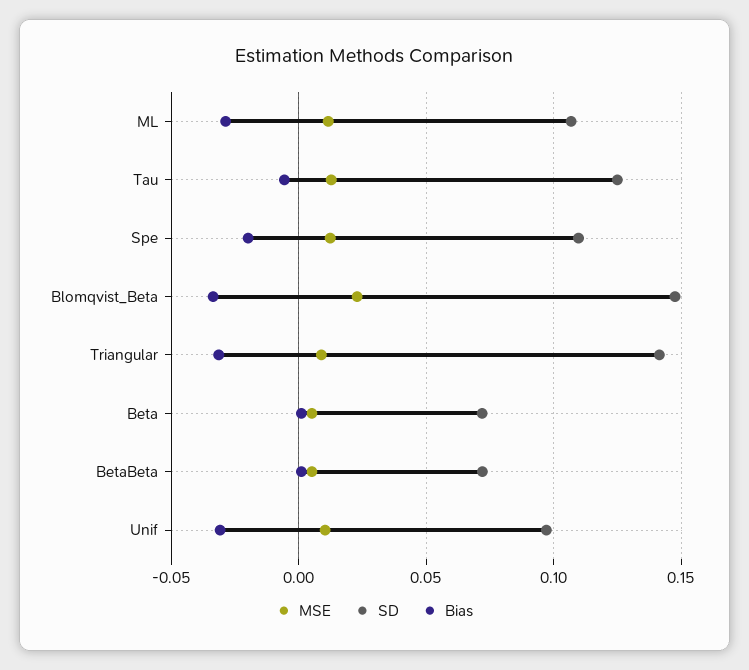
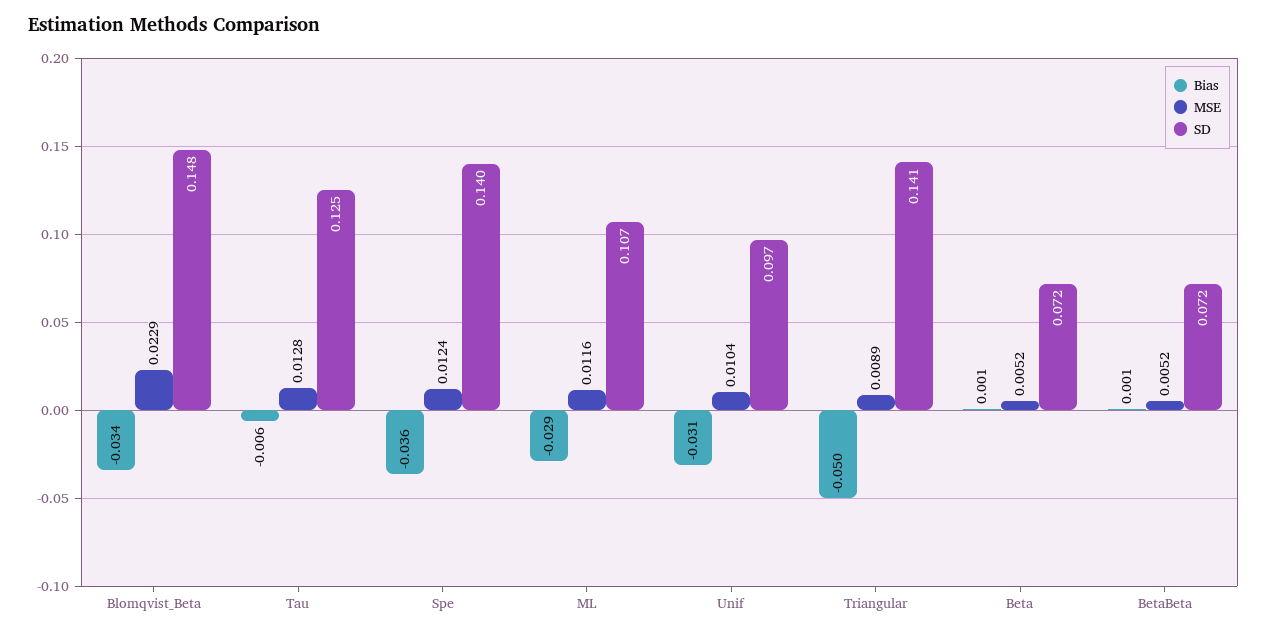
  {
    "MSE": {
      "ML": 0.0116,
      "Tau": 0.0128,
      "Spe": 0.0124,
      "Blomqvist_Beta": 0.0229,
      "Triangular": 0.0089,
      "Beta": 0.0052,
      "BetaBeta": 0.0052,
      "Unif": 0.0104
    },
    "SD": {
      "ML": 0.107,
      "Tau": 0.125,
-     "Spe": 0.11,
+     "Spe": 0.14,
      "Blomqvist_Beta": 0.148,
      "Triangular": 0.141,
      "Beta": 0.072,
      "BetaBeta": 0.072,
      "Unif": 0.097
    },
    "Bias": {
      "ML": -0.029,
      "Tau": -0.006,
-     "Spe": -0.02,
+     "Spe": -0.036,
      "Blomqvist_Beta": -0.034,
-     "Triangular": -0.03,
+     "Triangular": -0.05,
      "Beta": 0.001,
      "BetaBeta": 0.001,
      "Unif": -0.031
    }
  }

